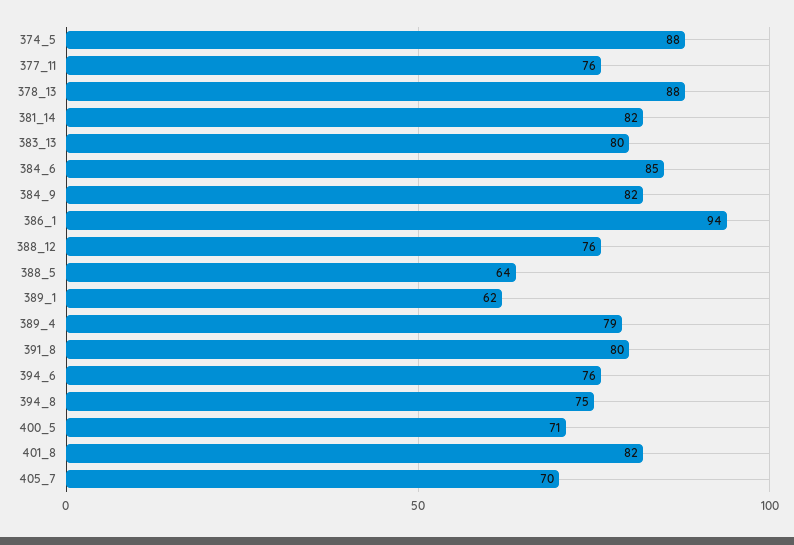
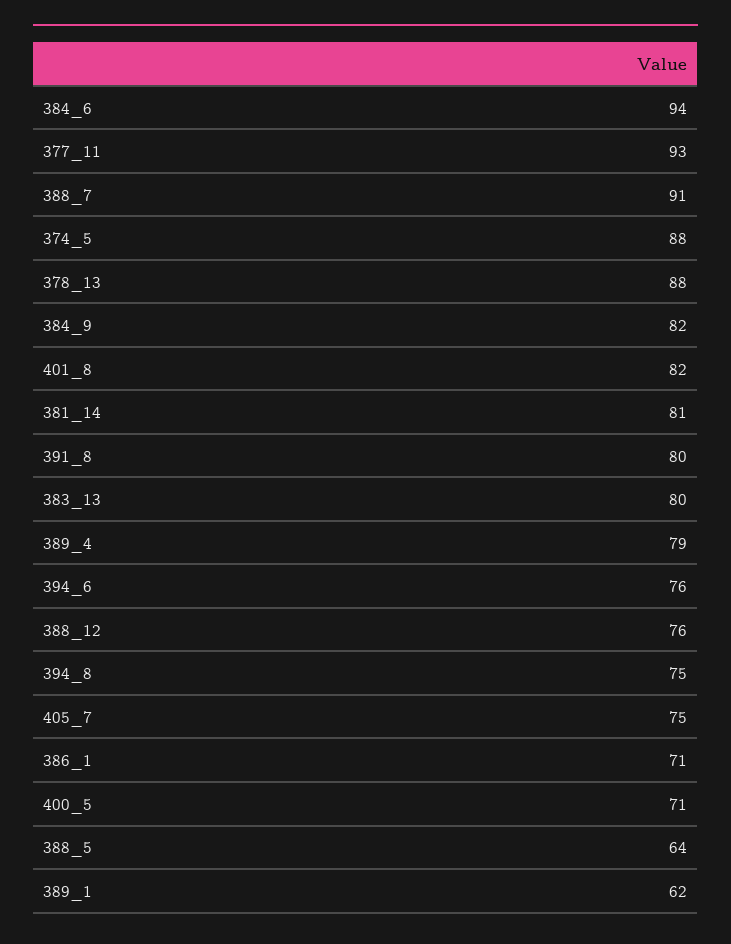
  {
    "374_5": 88,
-   "377_11": 76,
+   "377_11": 93,
    "378_13": 88,
-   "381_14": 82,
+   "381_14": 81,
    "383_13": 80,
-   "384_6": 85,
+   "384_6": 94,
    "384_9": 82,
-   "386_1": 94,
+   "386_1": 71,
    "388_12": 76,
    "388_5": 64,
    "389_1": 62,
    "389_4": 79,
    "391_8": 80,
    "394_6": 76,
    "394_8": 75,
    "400_5": 71,
    "401_8": 82,
-   "405_7": 70
+   "405_7": 75,
+   "388_7": 91
  }

